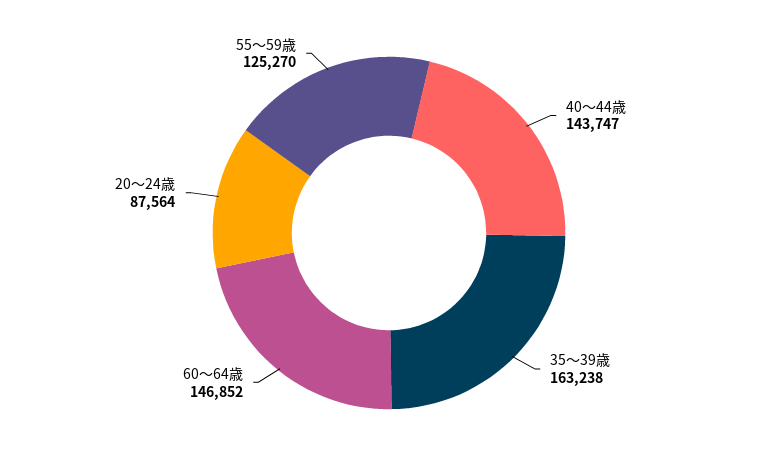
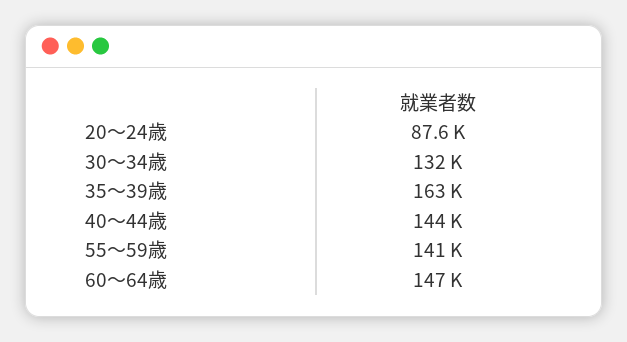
  {
    "40～44歳": 143747,
    "35～39歳": 163238,
    "60～64歳": 146852,
    "20～24歳": 87564,
-   "55～59歳": 125270
+   "55～59歳": 141000,
+   "30～34歳": 132000
  }

